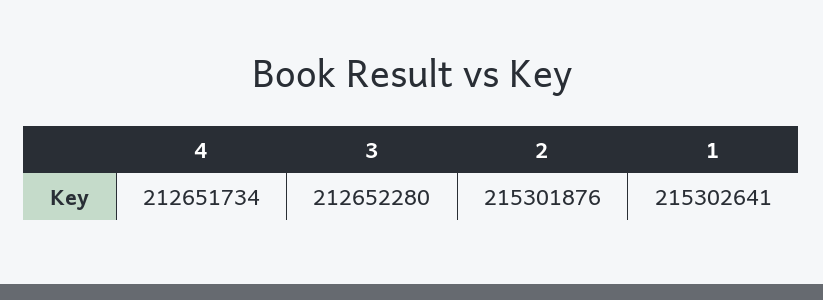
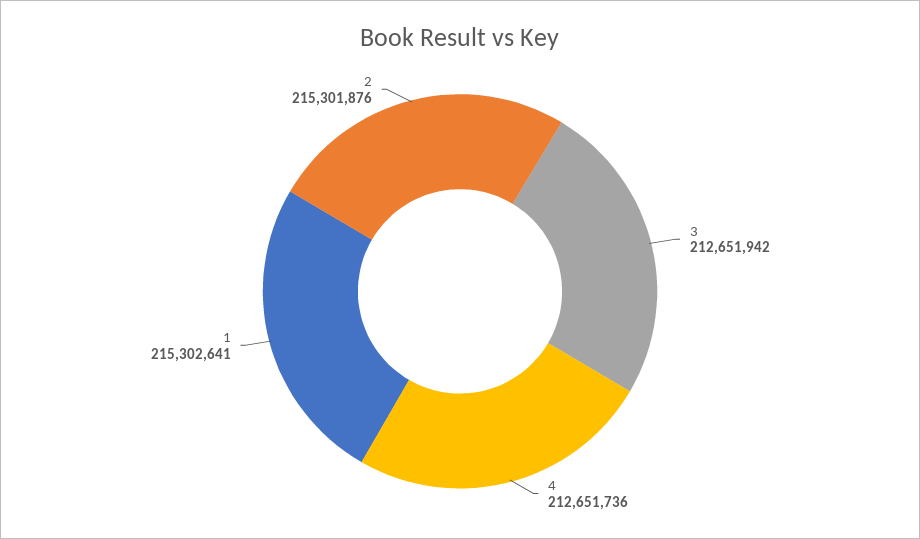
  {
-   "4": 212651734,
+   "4": 212651736,
-   "3": 212652280,
+   "3": 212651942,
    "2": 215301876,
    "1": 215302641
  }

